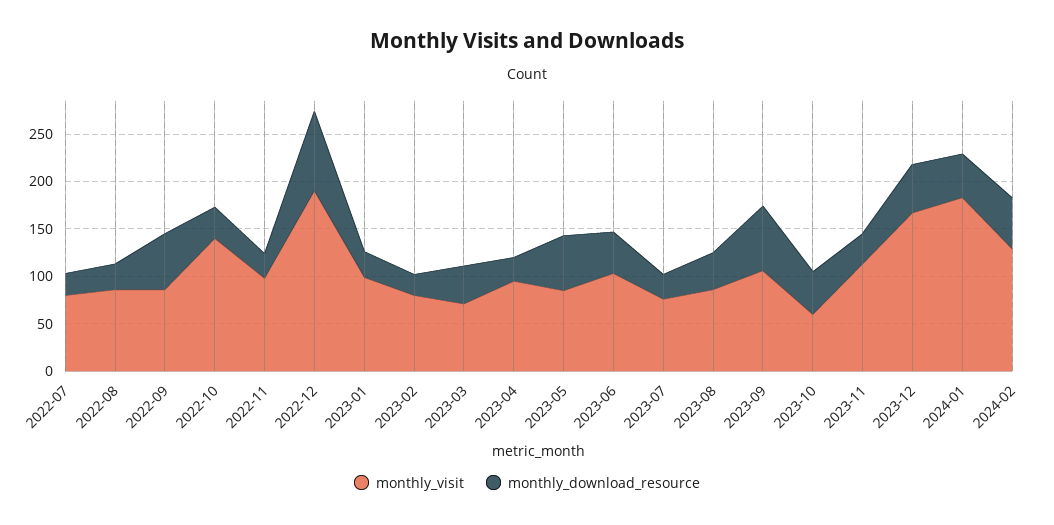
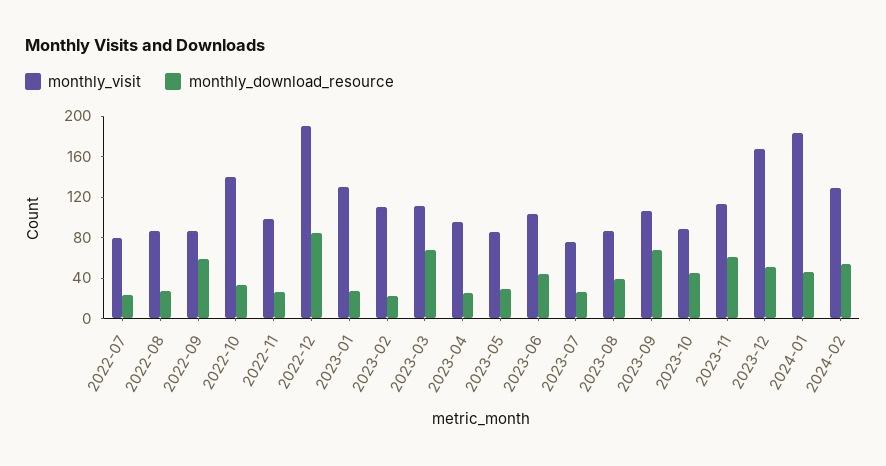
  {
    "monthly_visit": {
      "2022-07": 80,
      "2022-08": 90,
      "2022-09": 90,
      "2022-10": 140,
      "2022-11": 100,
      "2022-12": 190,
-     "2023-01": 100,
+     "2023-01": 130,
-     "2023-02": 80,
+     "2023-02": 110,
-     "2023-03": 70,
+     "2023-03": 110,
      "2023-04": 100,
      "2023-05": 90,
      "2023-06": 100,
      "2023-07": 80,
      "2023-08": 90,
      "2023-09": 110,
-     "2023-10": 60,
+     "2023-10": 90,
      "2023-11": 110,
      "2023-12": 170,
      "2024-01": 180,
      "2024-02": 130
    },
    "monthly_download_resource": {
      "2022-07": 20,
      "2022-08": 30,
      "2022-09": 60,
      "2022-10": 30,
      "2022-11": 30,
      "2022-12": 80,
      "2023-01": 30,
      "2023-02": 20,
-     "2023-03": 40,
+     "2023-03": 70,
      "2023-04": 30,
-     "2023-05": 60,
+     "2023-05": 30,
      "2023-06": 40,
      "2023-07": 30,
      "2023-08": 40,
      "2023-09": 70,
      "2023-10": 50,
-     "2023-11": 30,
+     "2023-11": 60,
      "2023-12": 50,
      "2024-01": 50,
      "2024-02": 50
    }
  }

